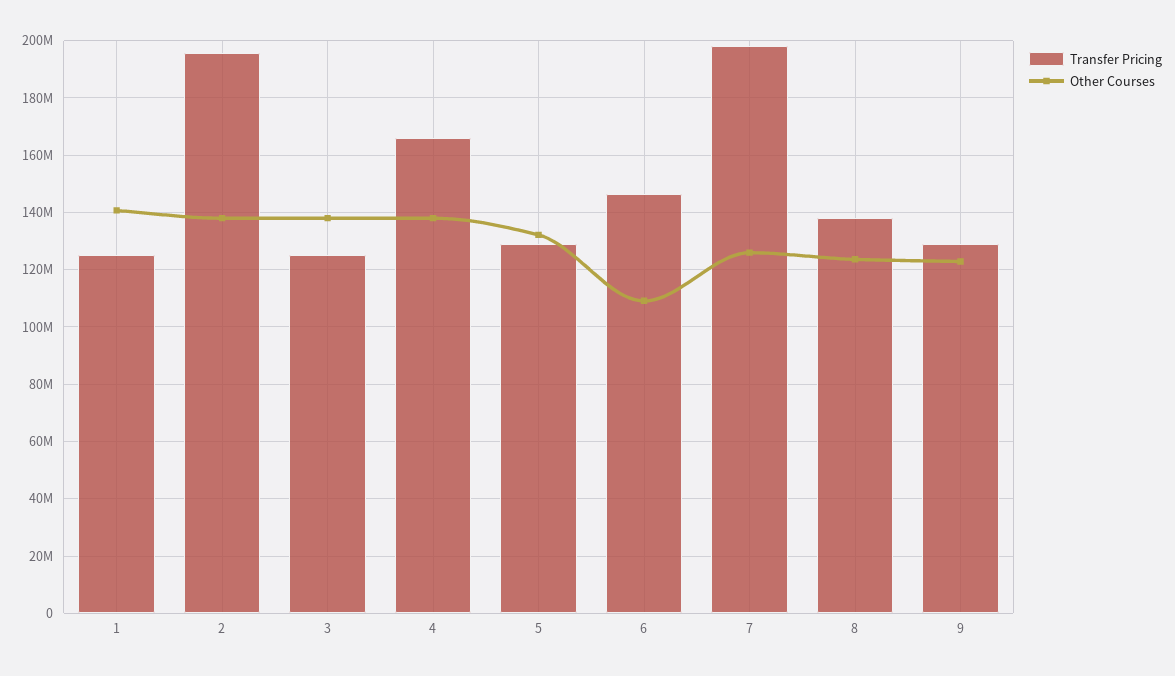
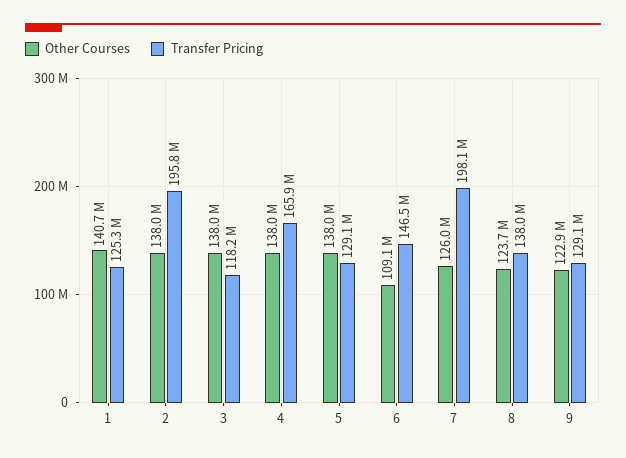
  {
    "Transfer Pricing": {
      "1": 125300000,
      "2": 195800000,
-     "3": 125000000,
+     "3": 118200000,
      "4": 165900000,
      "5": 129100000,
      "6": 146500000,
      "7": 198100000,
      "8": 138000000,
      "9": 129100000
    },
    "Other Courses": {
      "1": 140700000,
      "2": 138000000,
      "3": 138000000,
      "4": 138000000,
-     "5": 132500000,
+     "5": 138000000,
      "6": 109100000,
      "7": 126000000,
      "8": 123700000,
      "9": 122900000
    }
  }

